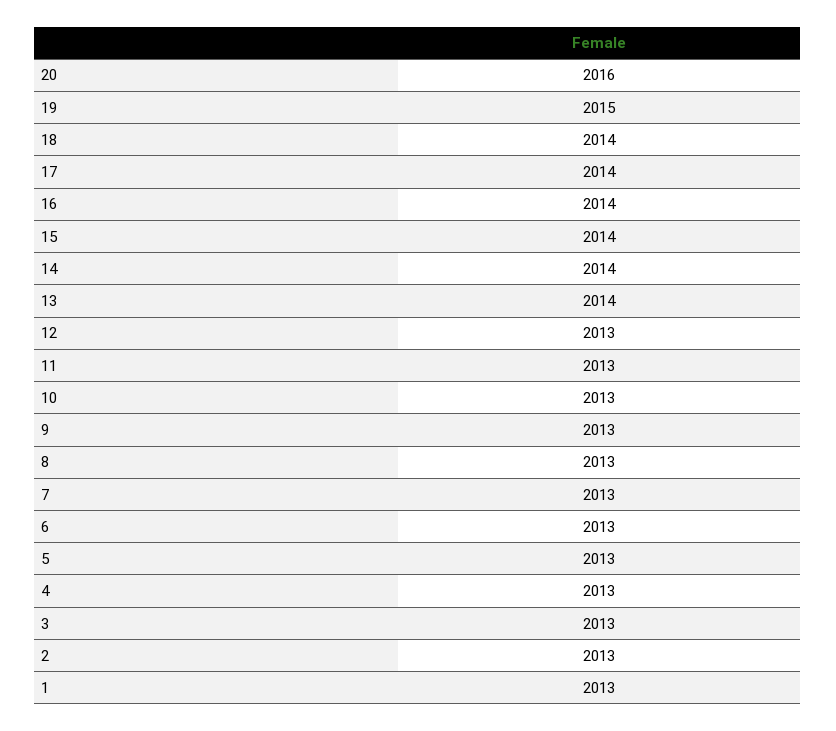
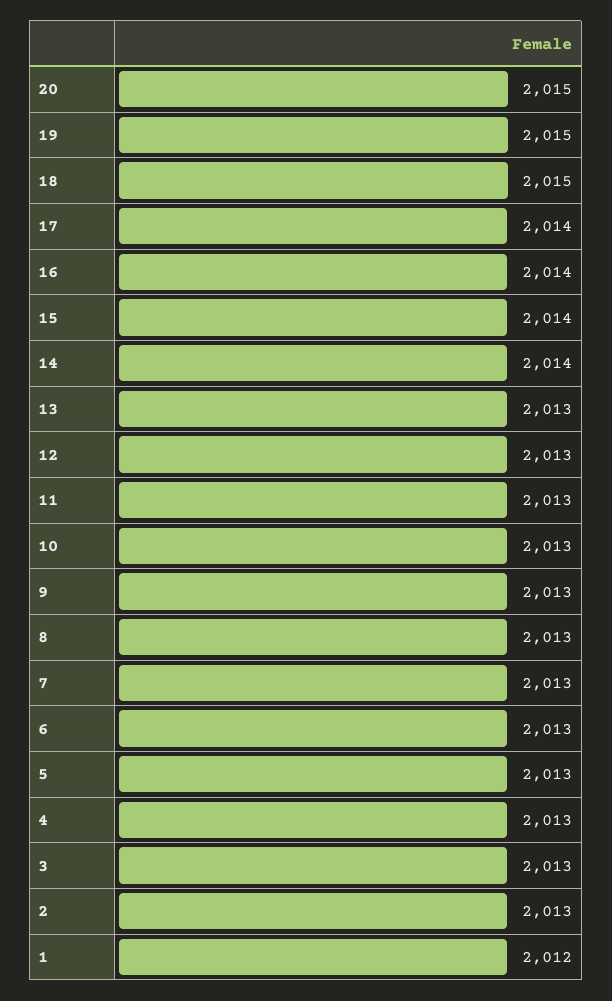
  {
-   "20": 2016,
+   "20": 2015,
    "19": 2015,
-   "18": 2014,
+   "18": 2015,
    "17": 2014,
    "16": 2014,
    "15": 2014,
    "14": 2014,
-   "13": 2014,
+   "13": 2013,
    "12": 2013,
    "11": 2013,
    "10": 2013,
    "9": 2013,
    "8": 2013,
    "7": 2013,
    "6": 2013,
    "5": 2013,
    "4": 2013,
    "3": 2013,
    "2": 2013,
-   "1": 2013
+   "1": 2012
  }

